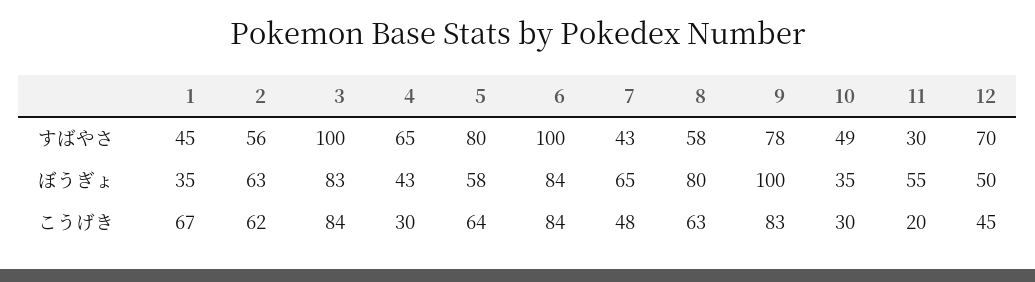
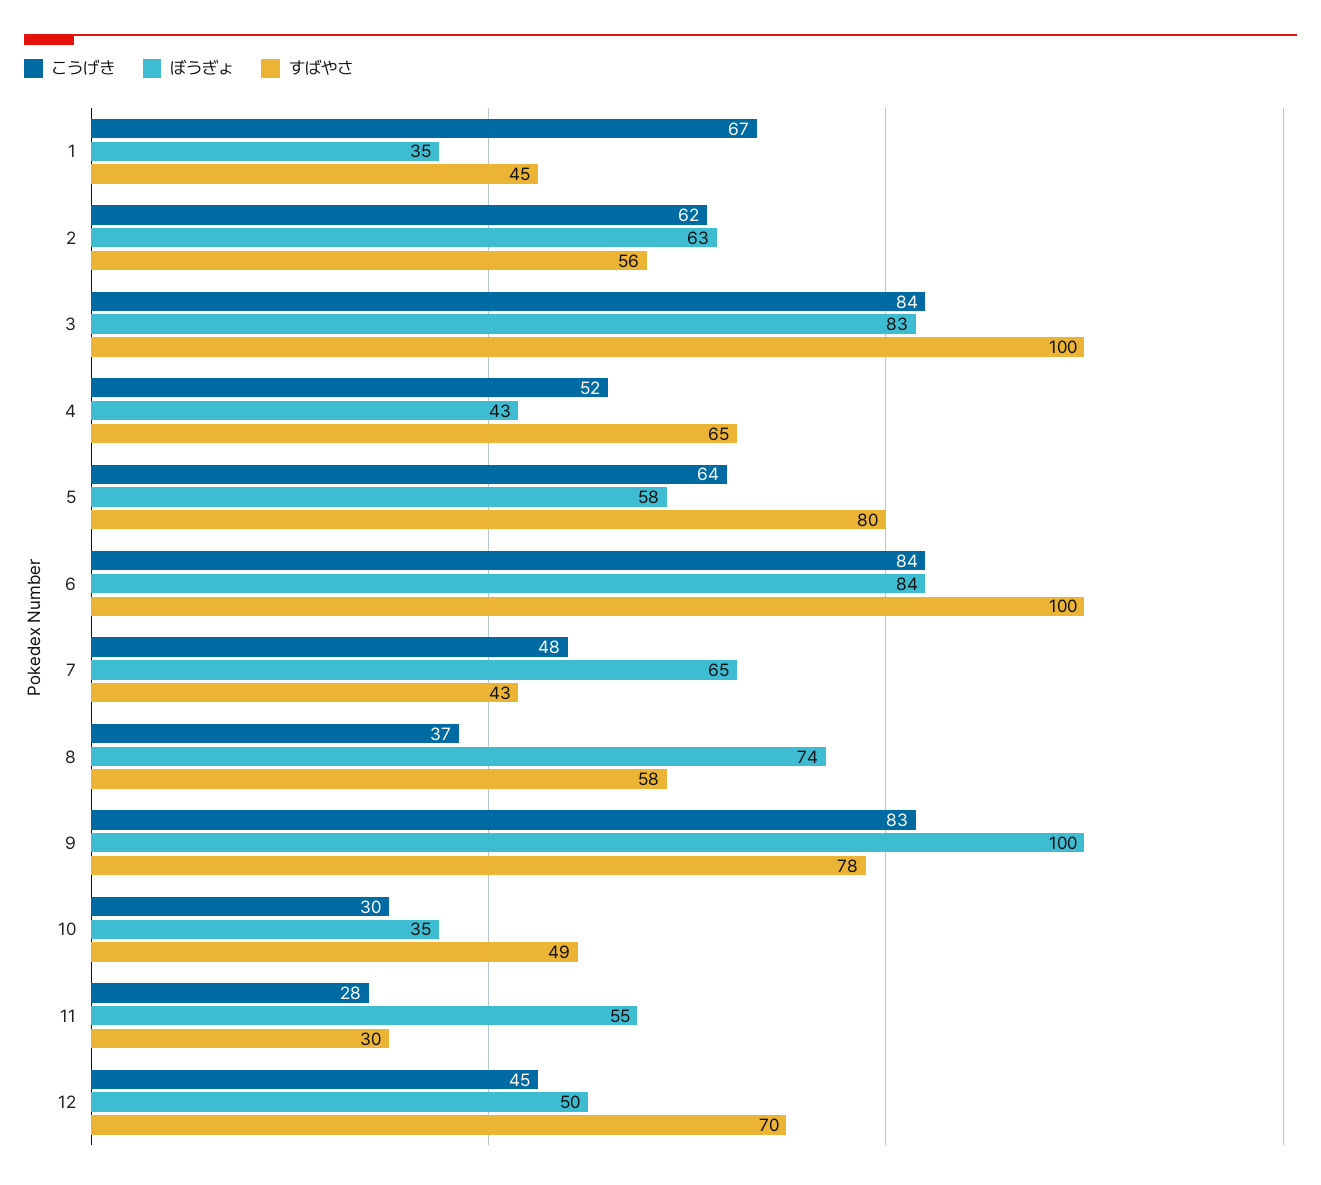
  {
    "すばやさ": {
      "1": 45,
      "2": 56,
      "3": 100,
      "4": 65,
      "5": 80,
      "6": 100,
      "7": 43,
      "8": 58,
      "9": 78,
      "10": 49,
      "11": 30,
      "12": 70
    },
    "ぼうぎょ": {
      "1": 35,
      "2": 63,
      "3": 83,
      "4": 43,
      "5": 58,
      "6": 84,
      "7": 65,
-     "8": 80,
+     "8": 74,
      "9": 100,
      "10": 35,
      "11": 55,
      "12": 50
    },
    "こうげき": {
      "1": 67,
      "2": 62,
      "3": 84,
-     "4": 30,
+     "4": 52,
      "5": 64,
      "6": 84,
      "7": 48,
-     "8": 63,
+     "8": 37,
      "9": 83,
      "10": 30,
-     "11": 20,
+     "11": 28,
      "12": 45
    }
  }

